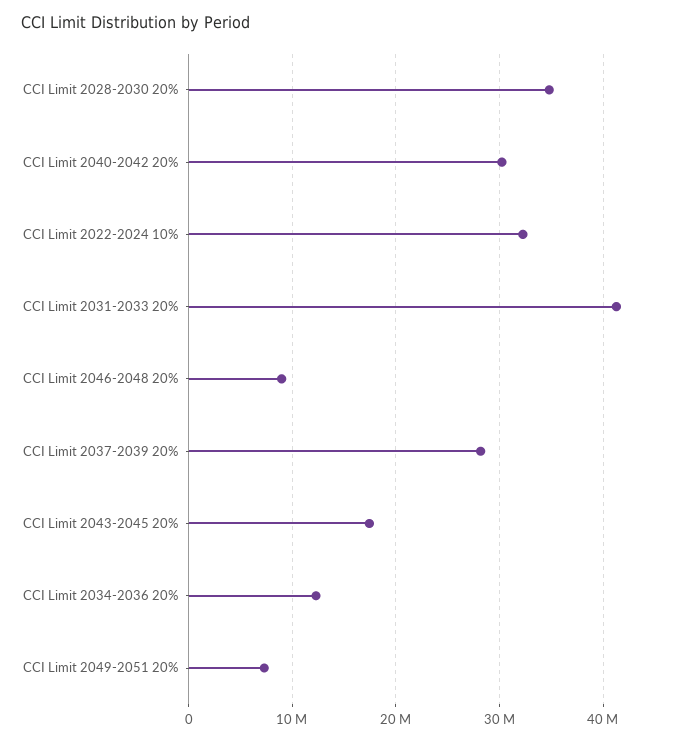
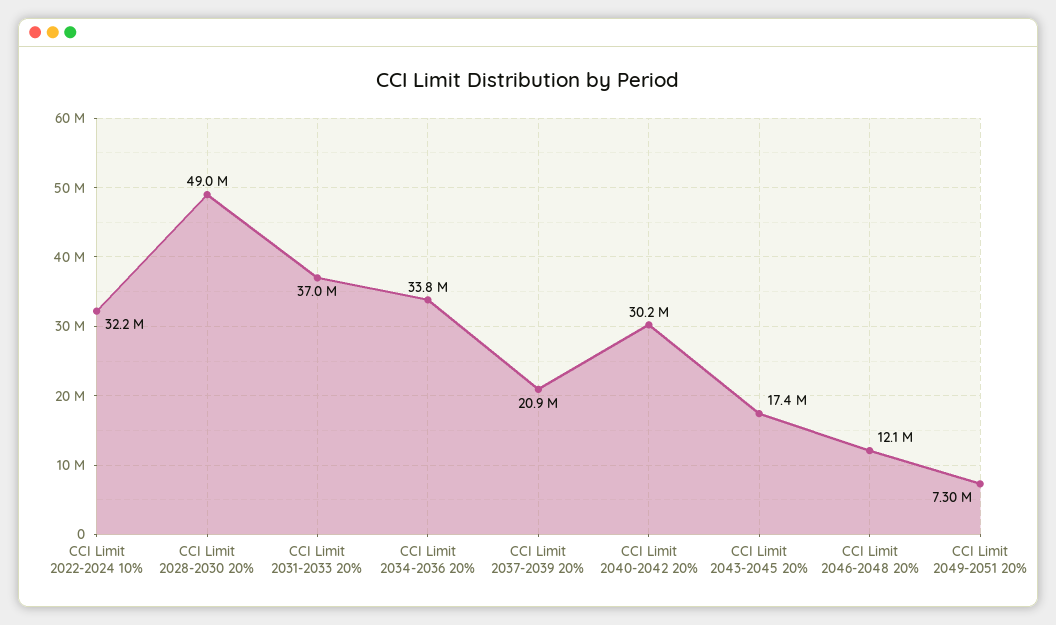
  {
-   "CCI Limit 2028-2030 20%": 35000000,
+   "CCI Limit 2028-2030 20%": 49000000,
    "CCI Limit 2040-2042 20%": 30200000,
    "CCI Limit 2022-2024 10%": 32200000,
-   "CCI Limit 2031-2033 20%": 41000000,
+   "CCI Limit 2031-2033 20%": 37000000,
-   "CCI Limit 2046-2048 20%": 9000000,
+   "CCI Limit 2046-2048 20%": 12100000,
-   "CCI Limit 2037-2039 20%": 28000000,
+   "CCI Limit 2037-2039 20%": 20900000,
    "CCI Limit 2043-2045 20%": 17400000,
-   "CCI Limit 2034-2036 20%": 12000000,
+   "CCI Limit 2034-2036 20%": 33800000,
    "CCI Limit 2049-2051 20%": 7300000
  }

